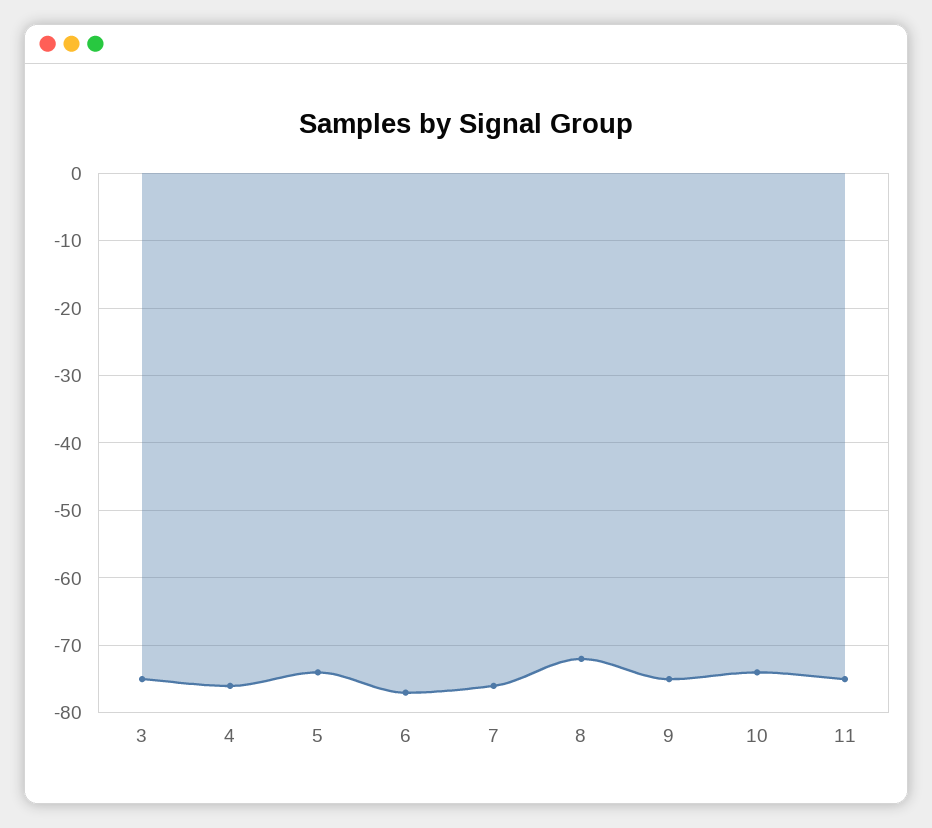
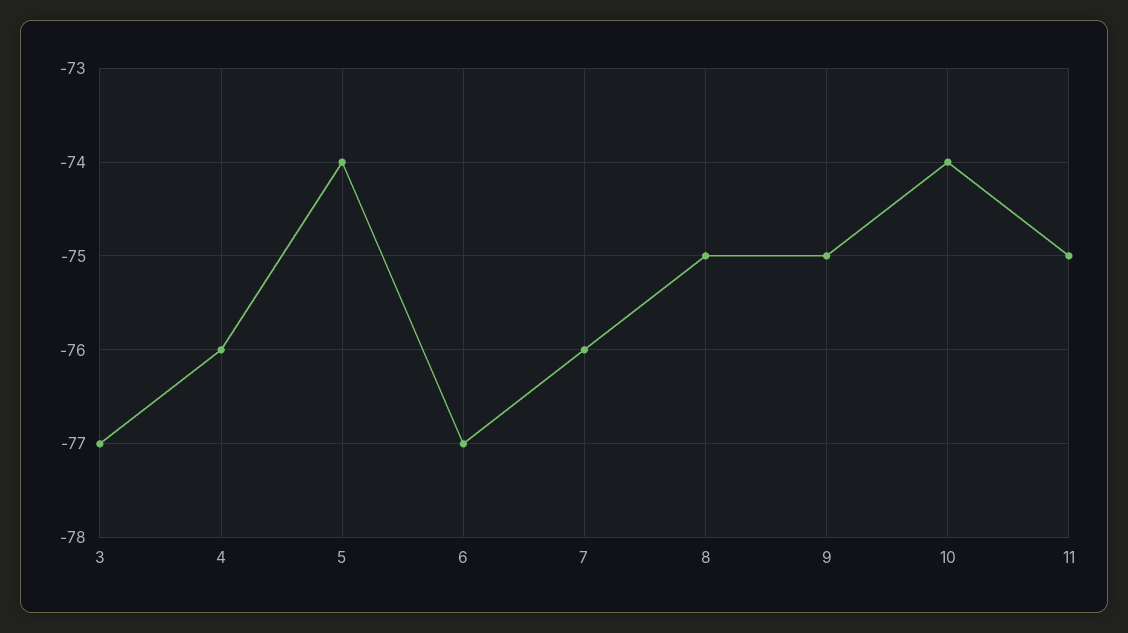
  {
-   "3": -75,
+   "3": -77,
    "4": -76,
    "5": -74,
    "6": -77,
    "7": -76,
-   "8": -72,
+   "8": -75,
    "9": -75,
    "10": -74,
    "11": -75
  }

